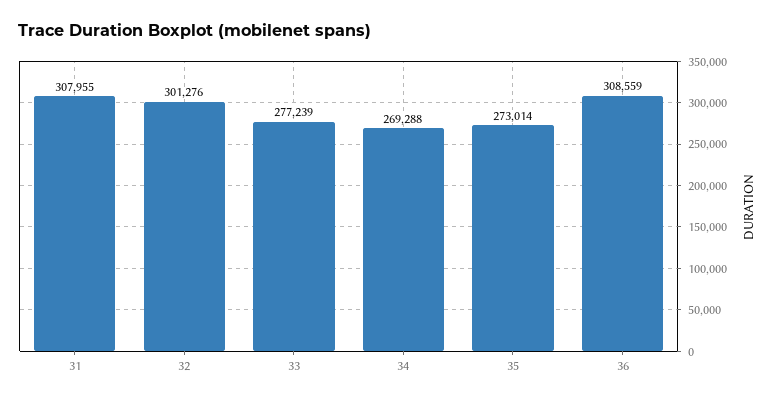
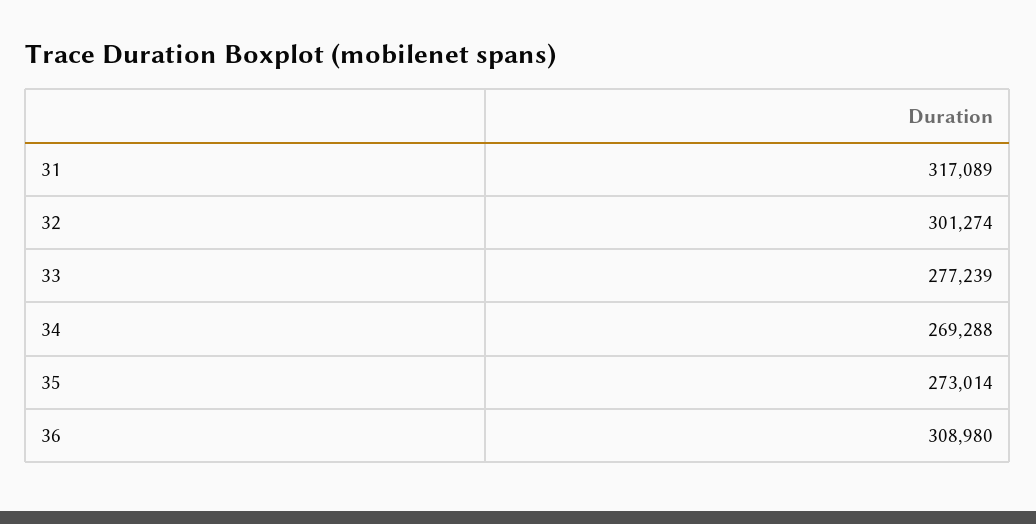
  {
-   "31": 307955,
+   "31": 317089,
-   "32": 301276,
+   "32": 301274,
    "33": 277239,
    "34": 269288,
    "35": 273014,
-   "36": 308559
+   "36": 308980
  }

